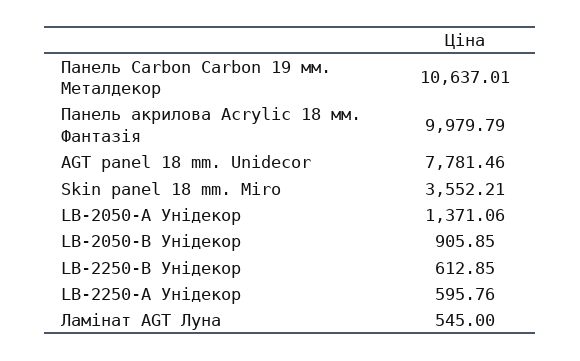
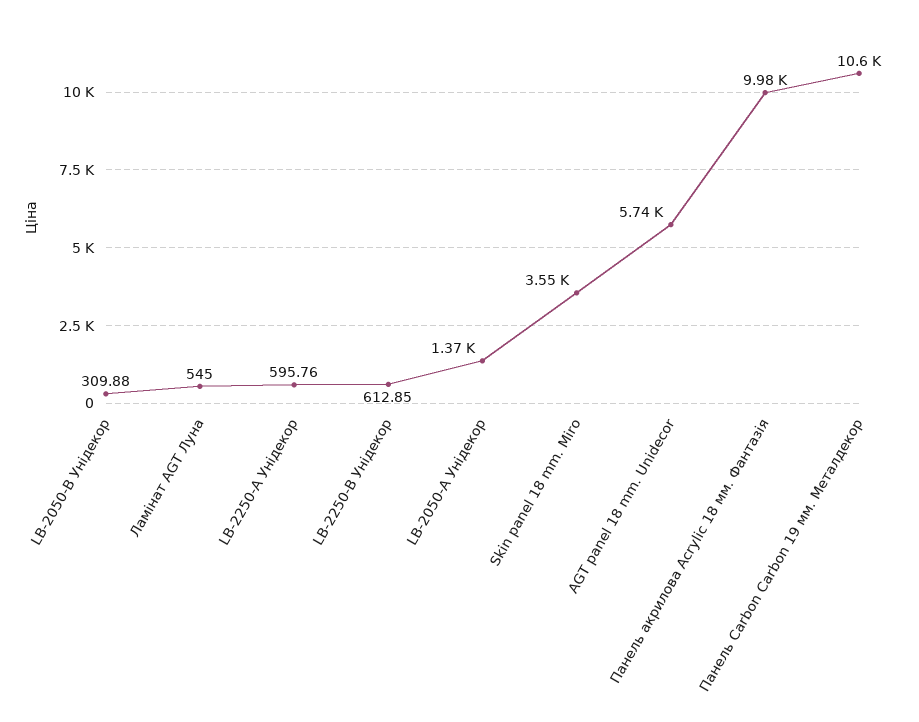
  {
    "Панель Carbon Carbon 19 мм. Металдекор": 10637.01,
    "Панель акрилова Acrylic 18 мм. Фантазія": 9979.79,
-   "AGT panel 18 mm. Unidecor": 7781.46,
+   "AGT panel 18 mm. Unidecor": 5740,
    "Skin panel 18 mm. Miro": 3552.21,
    "LB-2050-А Унідекор": 1371.06,
-   "LB-2050-В Унідекор": 905.85,
+   "LB-2050-В Унідекор": 309.88,
    "LB-2250-В Унідекор": 612.85,
    "LB-2250-А Унідекор": 595.76,
    "Ламінат AGT Луна": 545
  }

